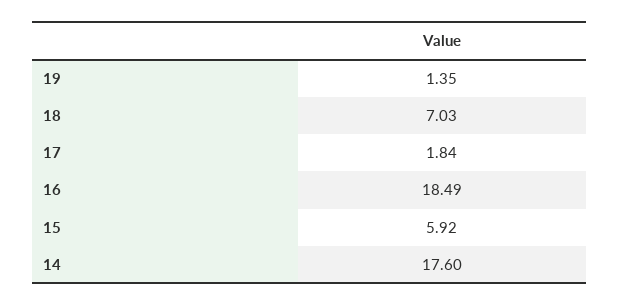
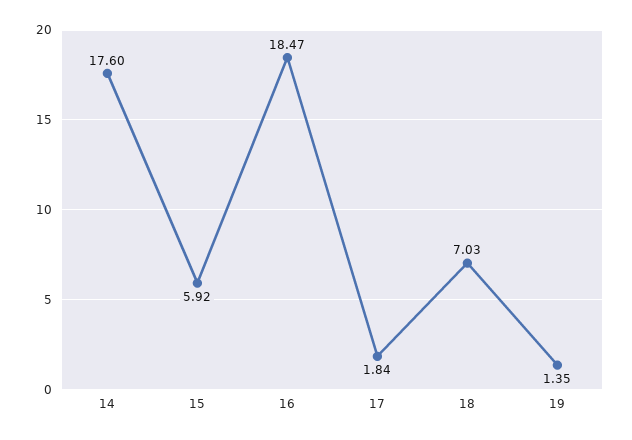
  {
    "19": 1.35,
    "18": 7.03,
    "17": 1.84,
-   "16": 18.49,
+   "16": 18.47,
    "15": 5.92,
    "14": 17.6
  }

